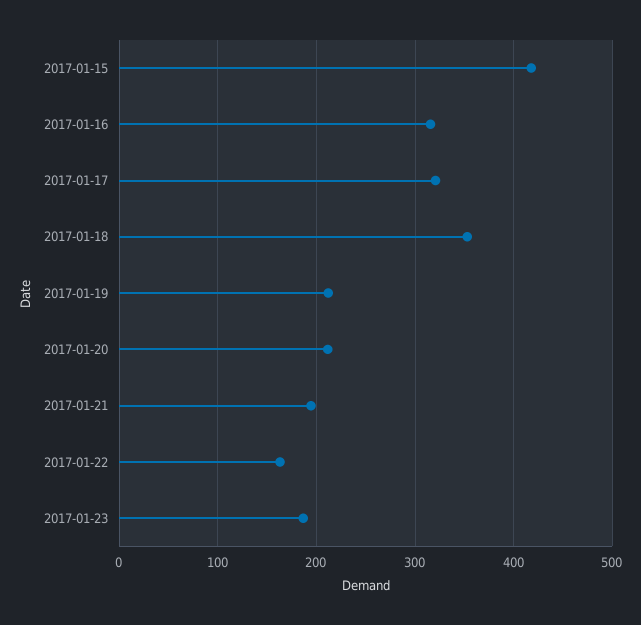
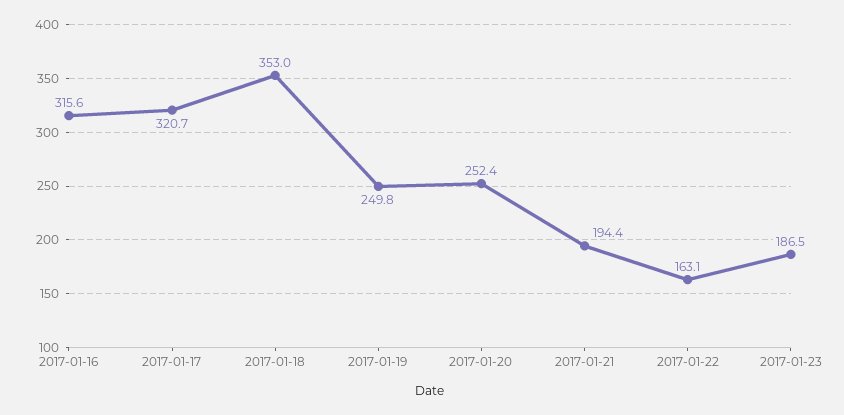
  {
-   "2017-01-15": 420,
    "2017-01-16": 315.6,
    "2017-01-17": 320.7,
    "2017-01-18": 353,
-   "2017-01-19": 210,
+   "2017-01-19": 249.8,
-   "2017-01-20": 210,
+   "2017-01-20": 252.4,
    "2017-01-21": 194.4,
    "2017-01-22": 163.1,
    "2017-01-23": 186.5
  }

